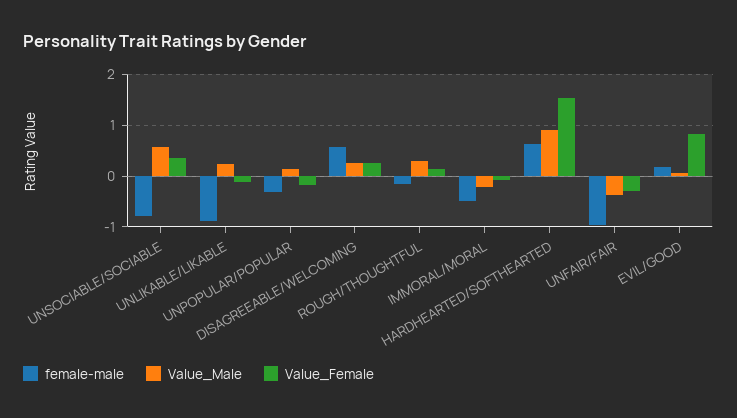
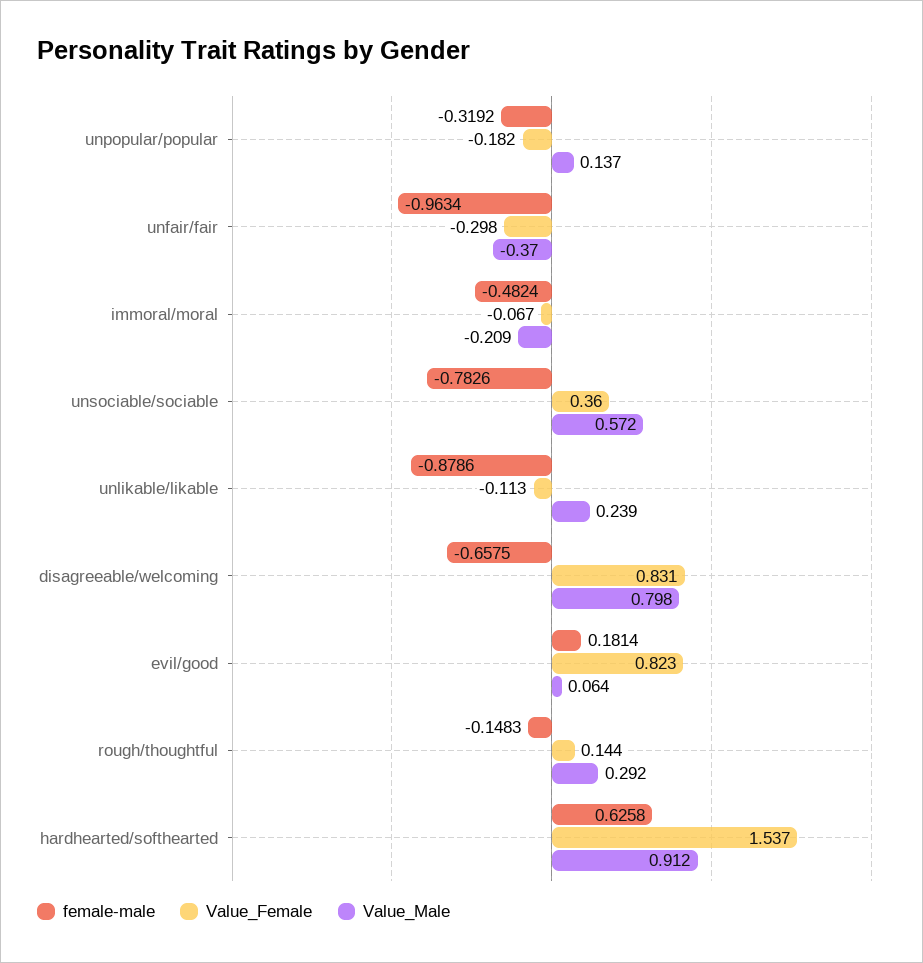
  {
    "female-male": {
      "UNSOCIABLE/SOCIABLE": -0.7826,
      "UNLIKABLE/LIKABLE": -0.8786,
      "UNPOPULAR/POPULAR": -0.3192,
-     "DISAGREEABLE/WELCOMING": 0.6,
+     "DISAGREEABLE/WELCOMING": -0.6575,
      "ROUGH/THOUGHTFUL": -0.1483,
      "IMMORAL/MORAL": -0.4824,
      "HARDHEARTED/SOFTHEARTED": 0.6258,
      "UNFAIR/FAIR": -0.9634,
      "EVIL/GOOD": 0.1814
    },
    "Value_Male": {
      "UNSOCIABLE/SOCIABLE": 0.572,
      "UNLIKABLE/LIKABLE": 0.239,
      "UNPOPULAR/POPULAR": 0.137,
-     "DISAGREEABLE/WELCOMING": 0.2,
+     "DISAGREEABLE/WELCOMING": 0.798,
      "ROUGH/THOUGHTFUL": 0.292,
      "IMMORAL/MORAL": -0.209,
      "HARDHEARTED/SOFTHEARTED": 0.912,
      "UNFAIR/FAIR": -0.37,
      "EVIL/GOOD": 0.064
    },
    "Value_Female": {
      "UNSOCIABLE/SOCIABLE": 0.36,
      "UNLIKABLE/LIKABLE": -0.113,
      "UNPOPULAR/POPULAR": -0.182,
-     "DISAGREEABLE/WELCOMING": 0.2,
+     "DISAGREEABLE/WELCOMING": 0.831,
      "ROUGH/THOUGHTFUL": 0.144,
      "IMMORAL/MORAL": -0.067,
      "HARDHEARTED/SOFTHEARTED": 1.537,
      "UNFAIR/FAIR": -0.298,
      "EVIL/GOOD": 0.823
    }
  }

